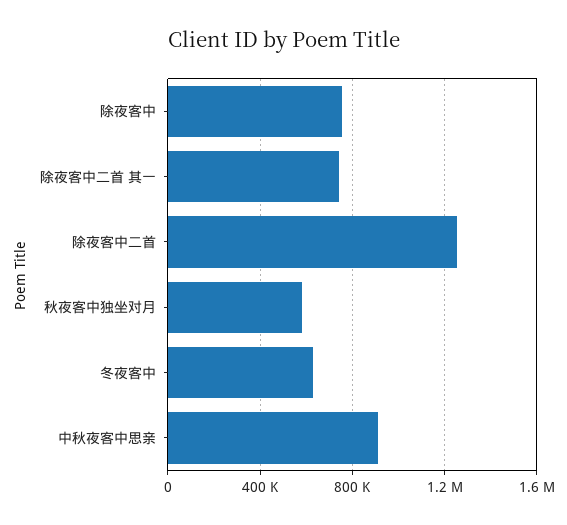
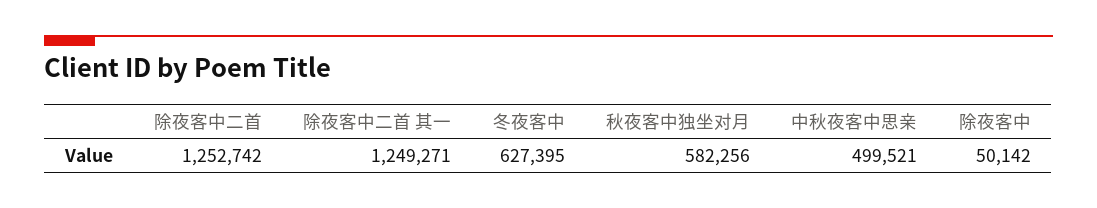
  {
-   "除夜客中": 750000,
+   "除夜客中": 50142,
-   "除夜客中二首 其一": 750000,
+   "除夜客中二首 其一": 1249271,
    "除夜客中二首": 1252742,
    "秋夜客中独坐对月": 582256,
    "冬夜客中": 627395,
-   "中秋夜客中思亲": 900000
+   "中秋夜客中思亲": 499521
  }

